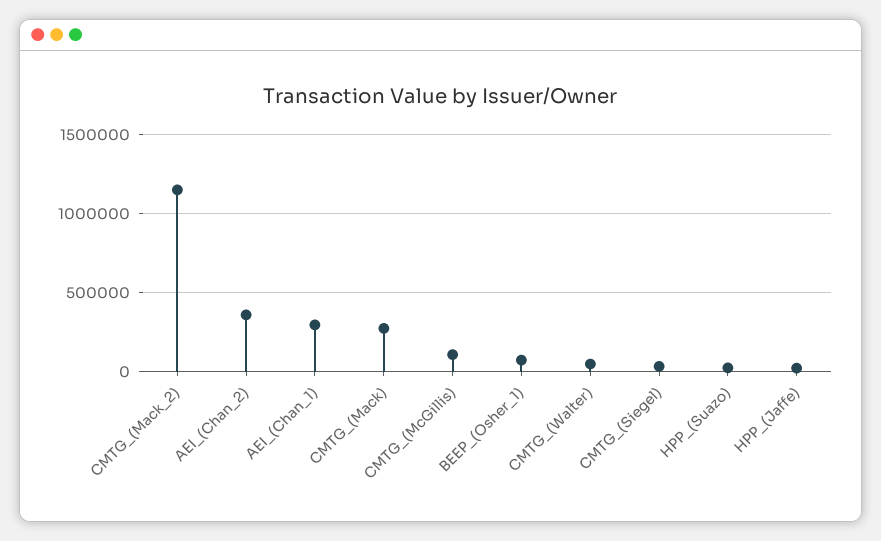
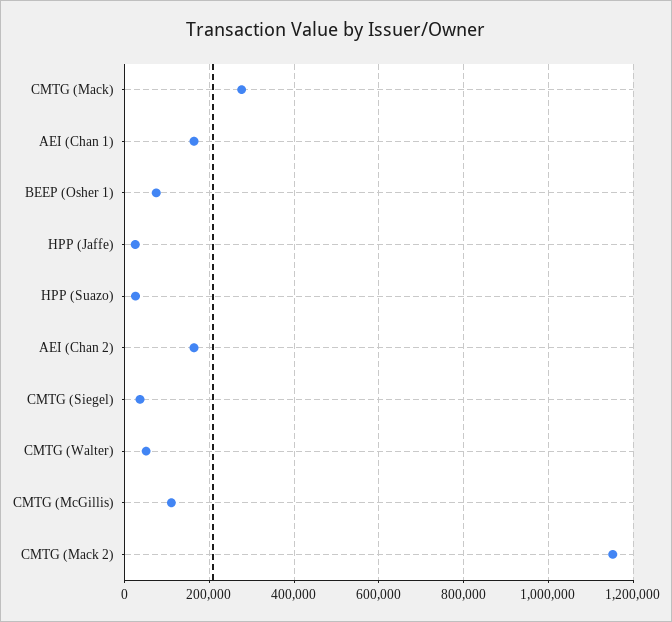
  {
    "CMTG_(Mack_2)": 1160000,
-   "AEI_(Chan_2)": 350000,
+   "AEI_(Chan_2)": 160000,
-   "AEI_(Chan_1)": 300000,
+   "AEI_(Chan_1)": 160000,
    "CMTG_(Mack)": 280000,
    "CMTG_(McGillis)": 120000,
    "BEEP_(Osher_1)": 80000,
    "CMTG_(Walter)": 60000,
    "CMTG_(Siegel)": 40000,
    "HPP_(Suazo)": 20000,
    "HPP_(Jaffe)": 20000
  }

